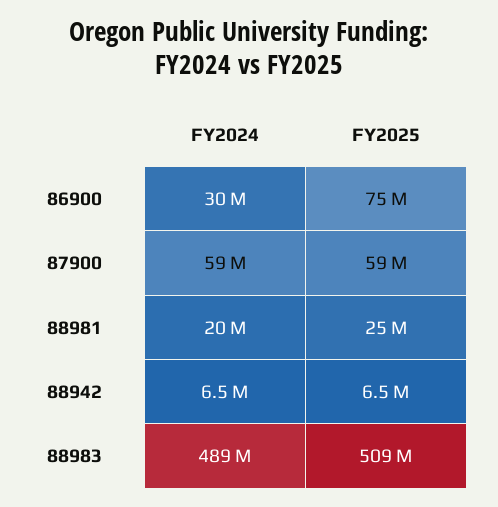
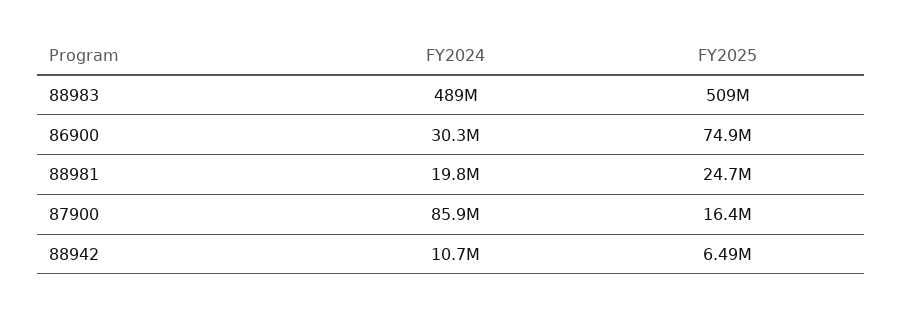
  {
    "FY2024": {
      "86900": 30300000,
-     "87900": 59000000,
+     "87900": 85900000,
      "88981": 19800000,
-     "88942": 6500000,
+     "88942": 10700000,
      "88983": 489000000
    },
    "FY2025": {
      "86900": 74900000,
-     "87900": 59000000,
+     "87900": 16400000,
      "88981": 24700000,
      "88942": 6490000,
      "88983": 509000000
    }
  }

